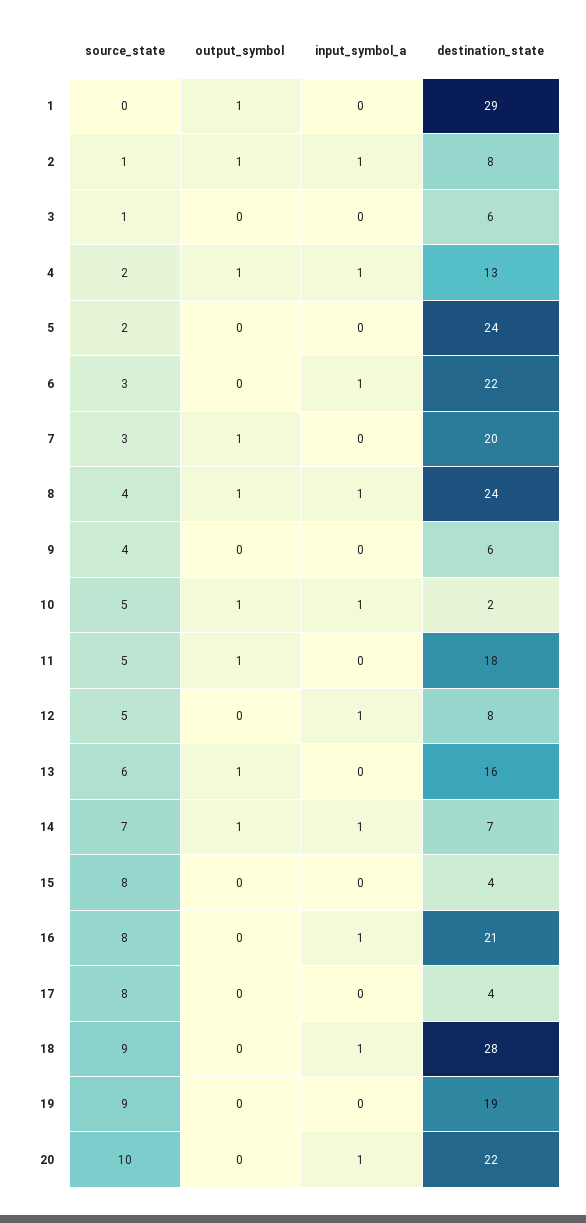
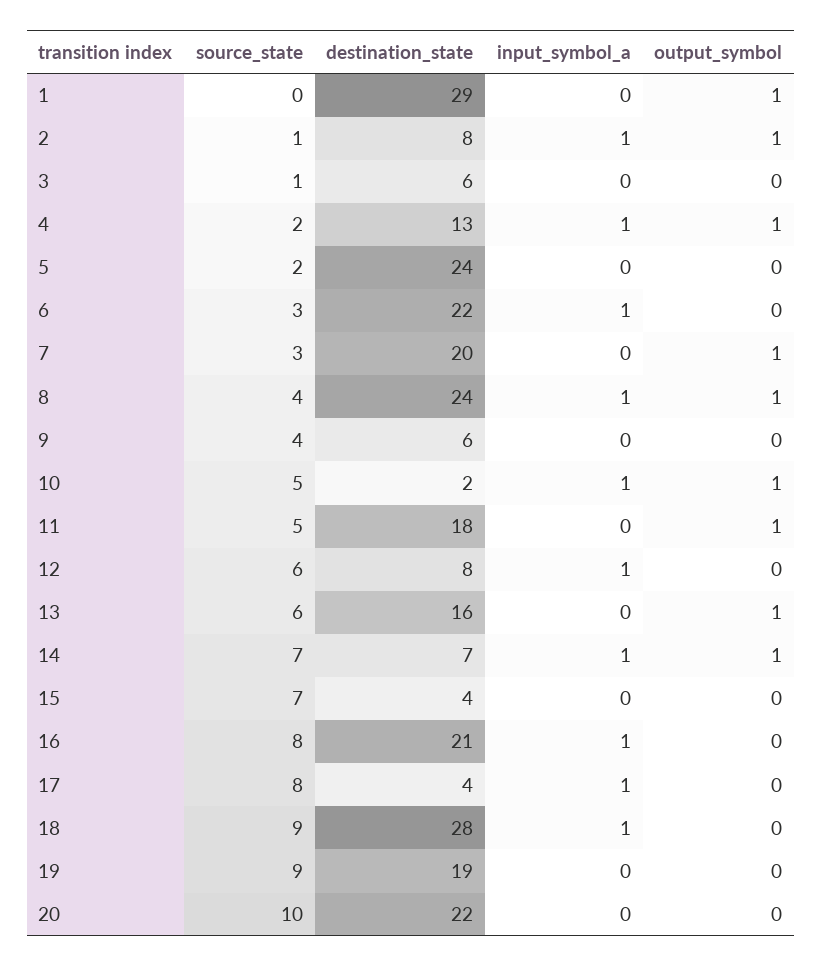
  {
    "source_state": {
      "1": 0,
      "2": 1,
      "3": 1,
      "4": 2,
      "5": 2,
      "6": 3,
      "7": 3,
      "8": 4,
      "9": 4,
      "10": 5,
      "11": 5,
-     "12": 5,
+     "12": 6,
      "13": 6,
      "14": 7,
-     "15": 8,
+     "15": 7,
      "16": 8,
      "17": 8,
      "18": 9,
      "19": 9,
      "20": 10
    },
    "output_symbol": {
      "1": 1,
      "2": 1,
      "3": 0,
      "4": 1,
      "5": 0,
      "6": 0,
      "7": 1,
      "8": 1,
      "9": 0,
      "10": 1,
      "11": 1,
      "12": 0,
      "13": 1,
      "14": 1,
      "15": 0,
      "16": 0,
      "17": 0,
      "18": 0,
      "19": 0,
      "20": 0
    },
    "input_symbol_a": {
      "1": 0,
      "2": 1,
      "3": 0,
      "4": 1,
      "5": 0,
      "6": 1,
      "7": 0,
      "8": 1,
      "9": 0,
      "10": 1,
      "11": 0,
      "12": 1,
      "13": 0,
      "14": 1,
      "15": 0,
      "16": 1,
-     "17": 0,
+     "17": 1,
      "18": 1,
      "19": 0,
-     "20": 1
+     "20": 0
    },
    "destination_state": {
      "1": 29,
      "2": 8,
      "3": 6,
      "4": 13,
      "5": 24,
      "6": 22,
      "7": 20,
      "8": 24,
      "9": 6,
      "10": 2,
      "11": 18,
      "12": 8,
      "13": 16,
      "14": 7,
      "15": 4,
      "16": 21,
      "17": 4,
      "18": 28,
      "19": 19,
      "20": 22
    }
  }

